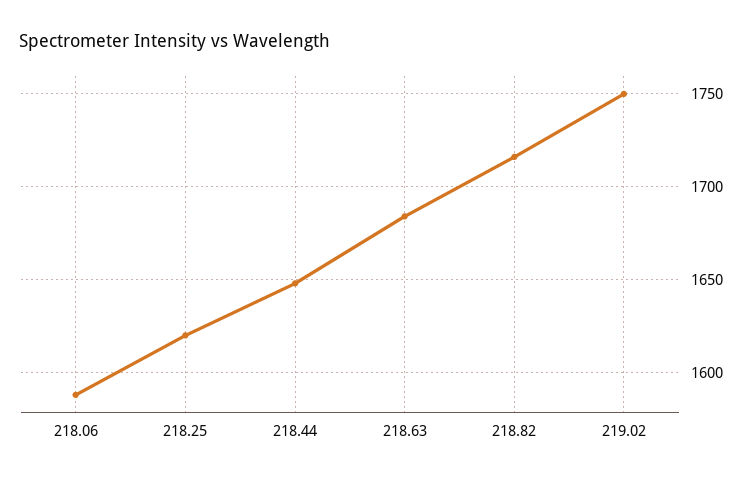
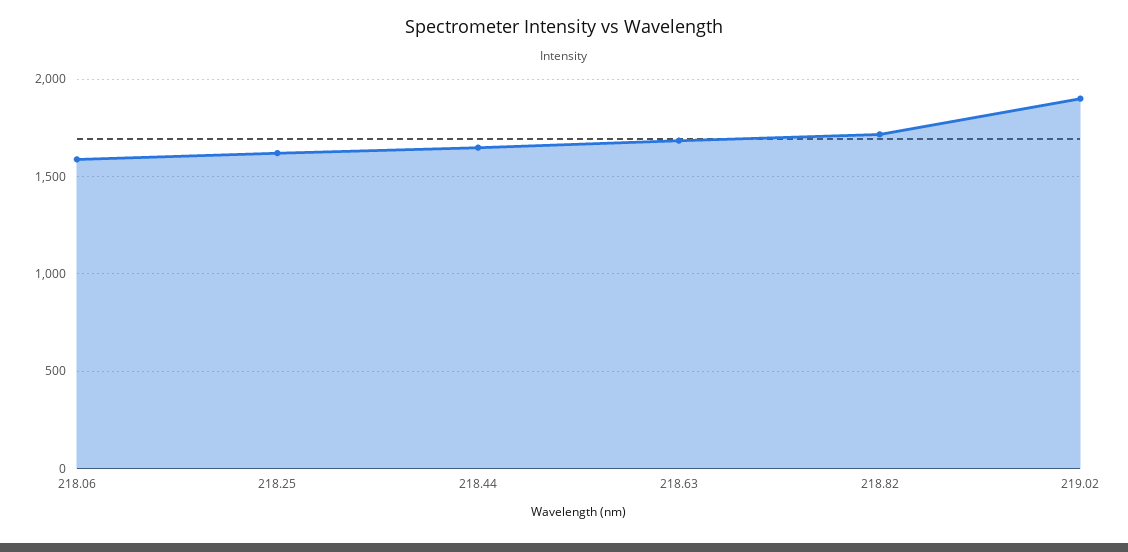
  {
    "218.06": 1590,
    "218.25": 1620,
    "218.44": 1650,
    "218.63": 1685,
    "218.82": 1715,
-   "219.02": 1750
+   "219.02": 1900
  }

